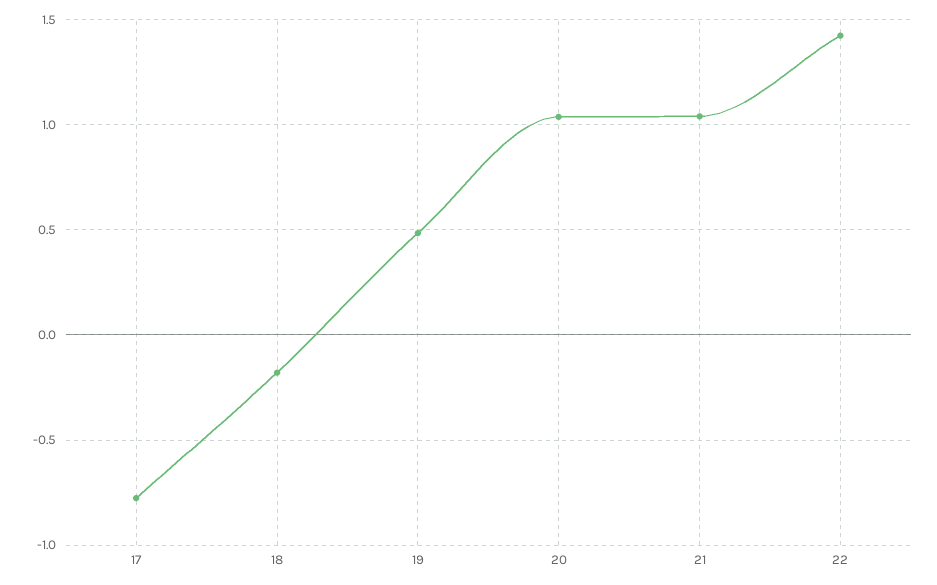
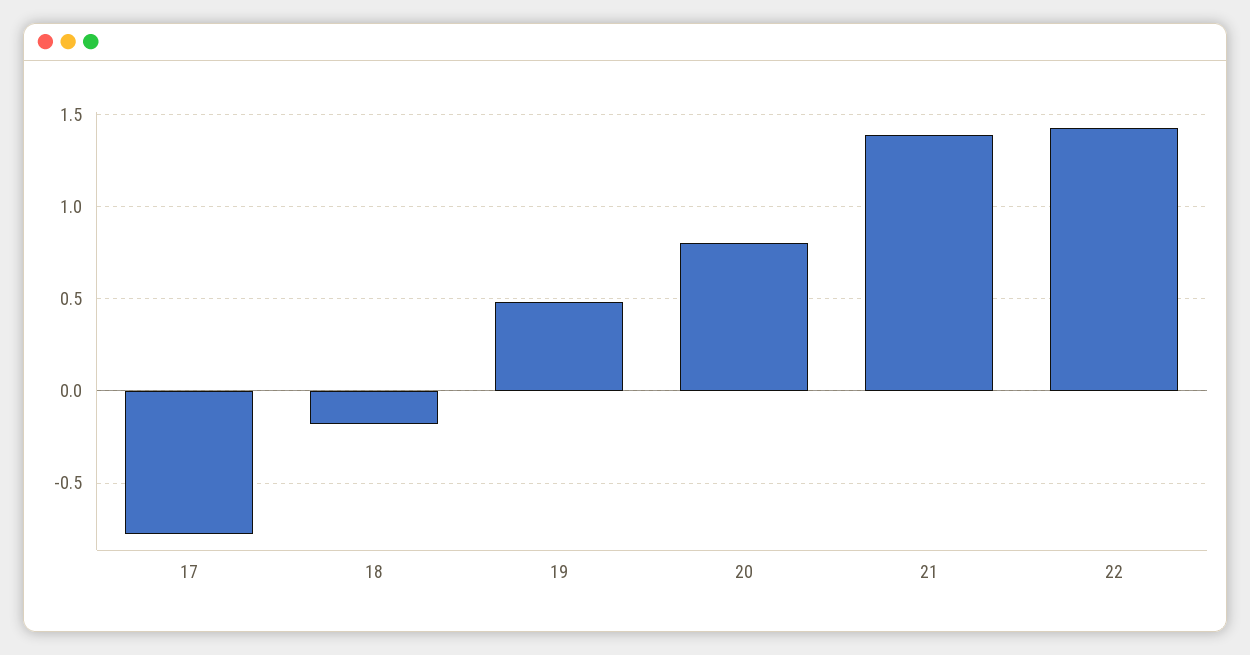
  {
    "17": -0.8,
    "18": -0.2,
    "19": 0.5,
-   "20": 1.05,
+   "20": 0.8,
-   "21": 1.05,
+   "21": 1.4,
    "22": 1.4
  }

